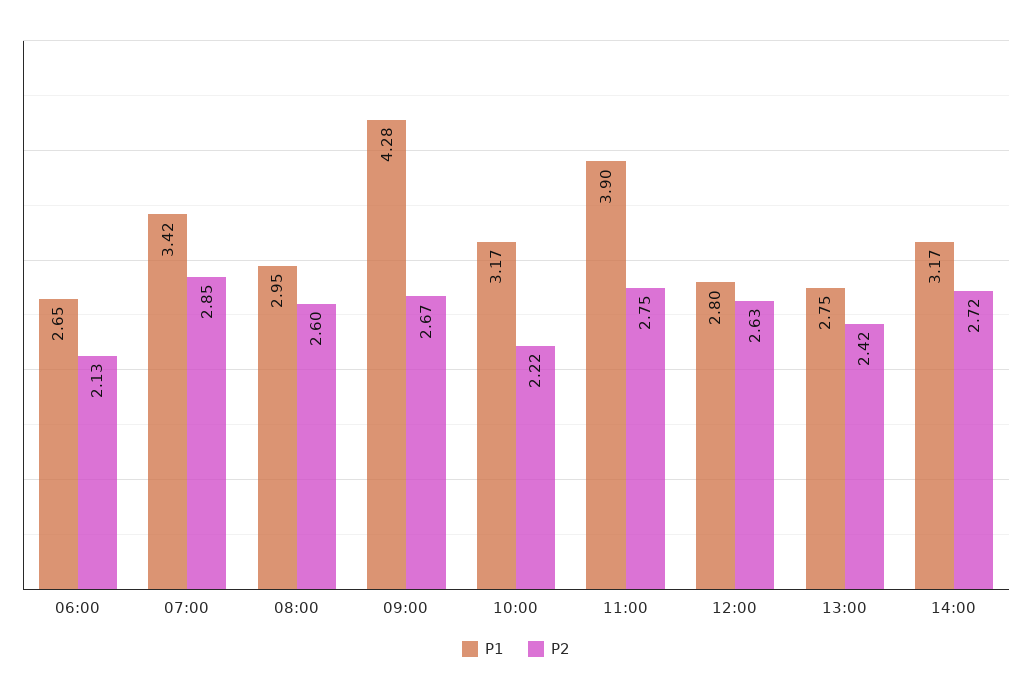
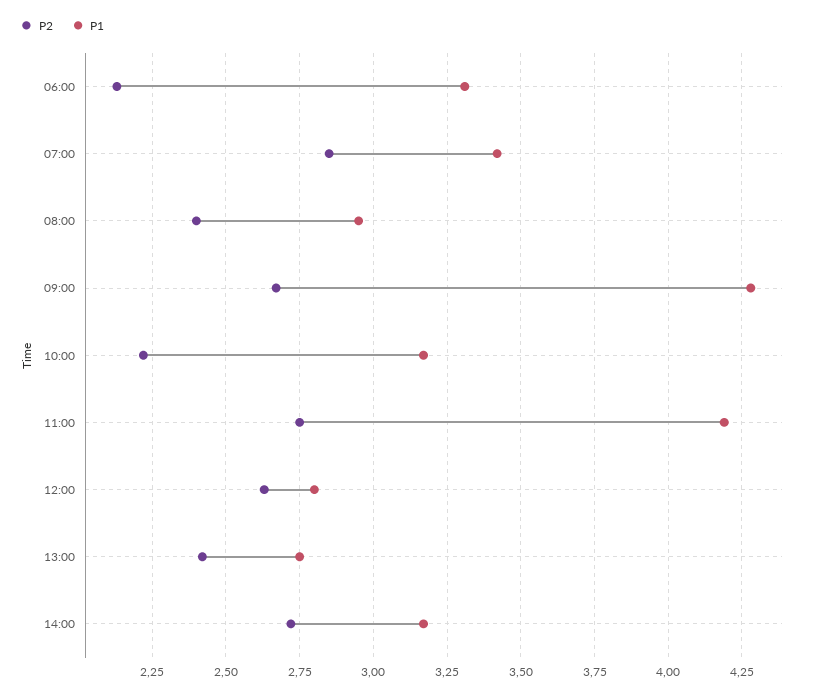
  {
    "P1": {
-     "06:00": 2.65,
+     "06:00": 3.3,
      "07:00": 3.42,
      "08:00": 2.95,
      "09:00": 4.28,
      "10:00": 3.17,
-     "11:00": 3.9,
+     "11:00": 4.2,
      "12:00": 2.8,
      "13:00": 2.75,
      "14:00": 3.17
    },
    "P2": {
      "06:00": 2.13,
      "07:00": 2.85,
-     "08:00": 2.6,
+     "08:00": 2.4,
      "09:00": 2.67,
      "10:00": 2.22,
      "11:00": 2.75,
      "12:00": 2.63,
      "13:00": 2.42,
      "14:00": 2.72
    }
  }

